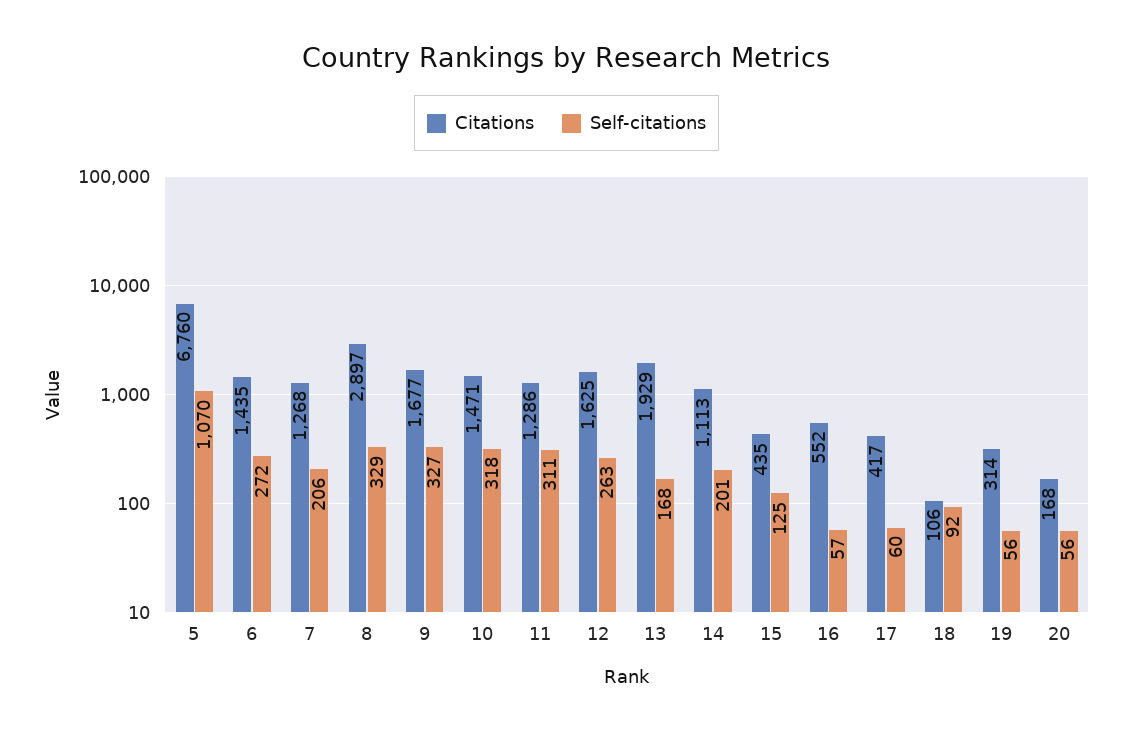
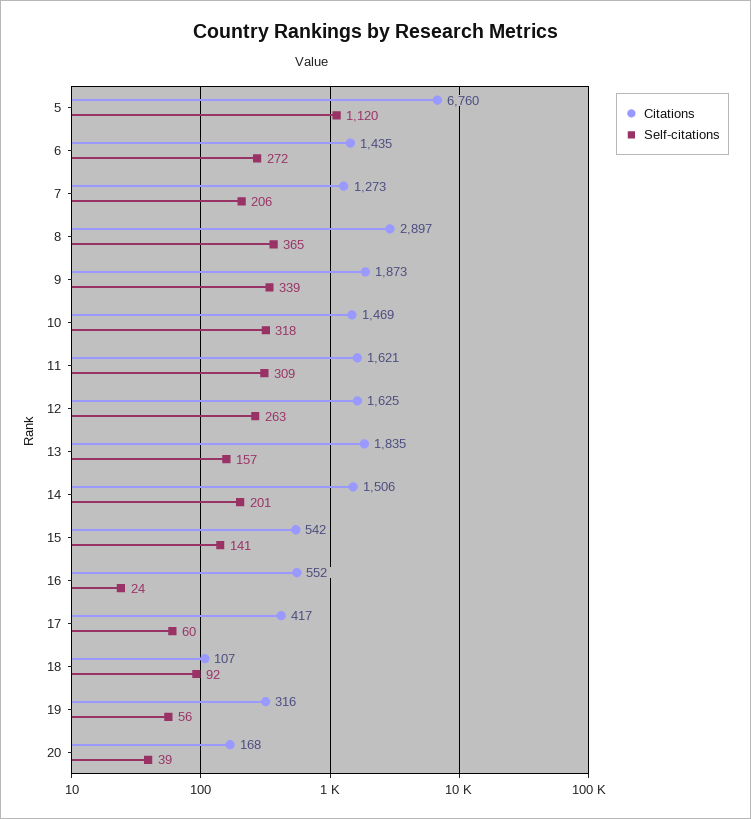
  {
    "Citations": {
      "5": 6760,
      "6": 1435,
-     "7": 1268,
+     "7": 1273,
      "8": 2897,
-     "9": 1677,
+     "9": 1873,
-     "10": 1471,
+     "10": 1469,
-     "11": 1286,
+     "11": 1621,
      "12": 1625,
-     "13": 1929,
+     "13": 1835,
-     "14": 1113,
+     "14": 1506,
-     "15": 435,
+     "15": 542,
      "16": 552,
      "17": 417,
-     "18": 106,
+     "18": 107,
-     "19": 314,
+     "19": 316,
      "20": 168
    },
    "Self-citations": {
-     "5": 1070,
+     "5": 1120,
      "6": 272,
      "7": 206,
-     "8": 329,
+     "8": 365,
-     "9": 327,
+     "9": 339,
      "10": 318,
-     "11": 311,
+     "11": 309,
      "12": 263,
-     "13": 168,
+     "13": 157,
      "14": 201,
-     "15": 125,
+     "15": 141,
-     "16": 57,
+     "16": 24,
      "17": 60,
      "18": 92,
      "19": 56,
-     "20": 56
+     "20": 39
    }
  }

